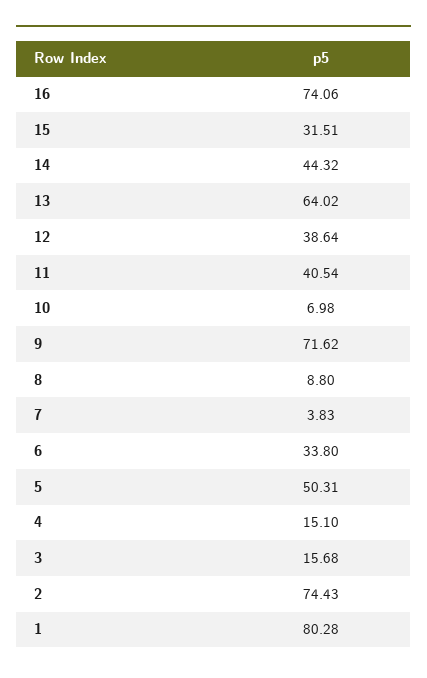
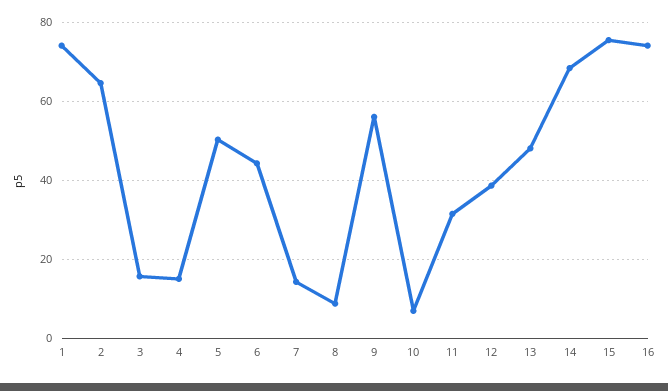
  {
    "16": 74.06,
-   "15": 31.51,
+   "15": 76,
-   "14": 44.32,
+   "14": 68,
-   "13": 64.02,
+   "13": 48,
    "12": 38.64,
-   "11": 40.54,
+   "11": 32,
    "10": 6.98,
-   "9": 71.62,
+   "9": 56,
    "8": 8.8,
-   "7": 3.83,
+   "7": 14,
-   "6": 33.8,
+   "6": 44,
    "5": 50.31,
    "4": 15.1,
    "3": 15.68,
-   "2": 74.43,
+   "2": 64,
-   "1": 80.28
+   "1": 74
  }

